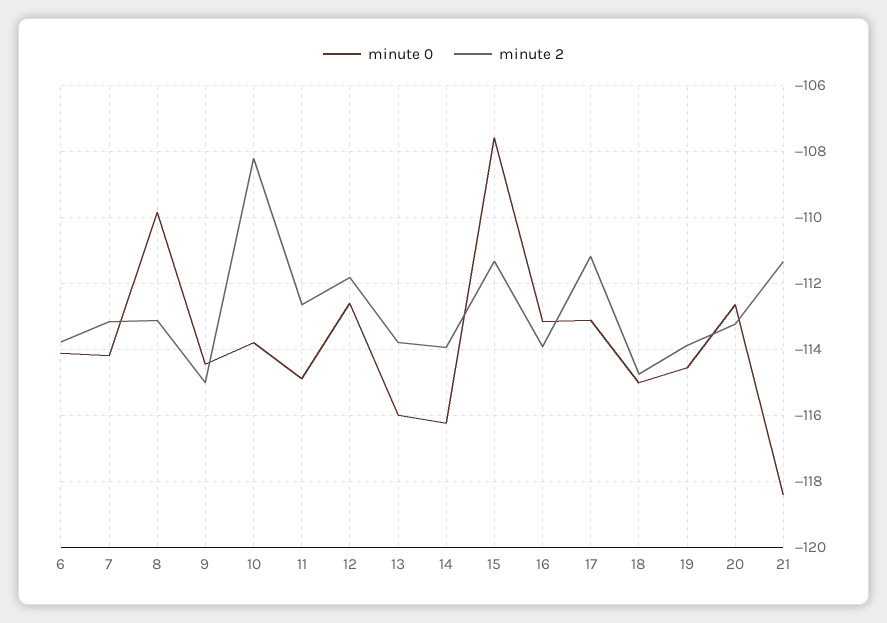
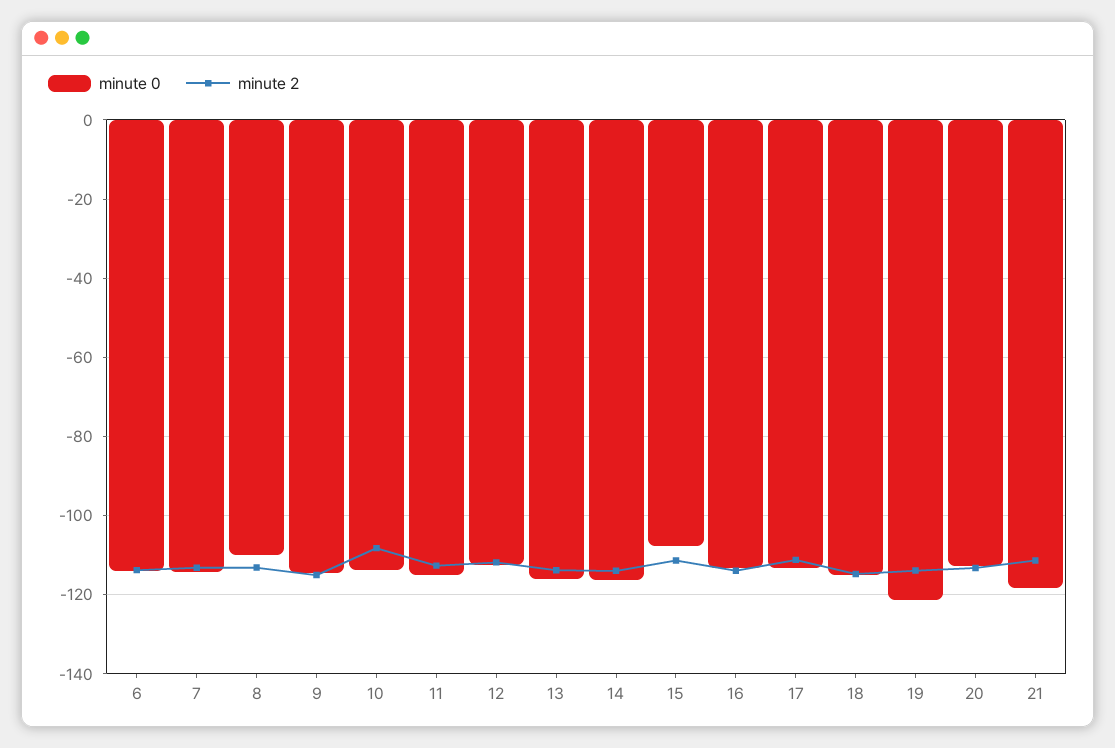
  {
    "minute 0": {
      "6": -114.2,
      "7": -114.2,
      "8": -109.8,
      "9": -114.4,
      "10": -113.8,
      "11": -114.8,
      "12": -112.6,
      "13": -116,
      "14": -116.2,
      "15": -107.6,
      "16": -113.2,
      "17": -113.2,
      "18": -115,
-     "19": -114.6,
+     "19": -122,
      "20": -112.6,
      "21": -118.4
    },
    "minute 2": {
      "6": -113.8,
      "7": -113.2,
      "8": -113.2,
      "9": -115,
      "10": -108.2,
      "11": -112.6,
      "12": -111.8,
      "13": -113.8,
      "14": -114,
      "15": -111.4,
      "16": -114,
      "17": -111.2,
      "18": -114.8,
      "19": -113.8,
      "20": -113.2,
      "21": -111.4
    }
  }

